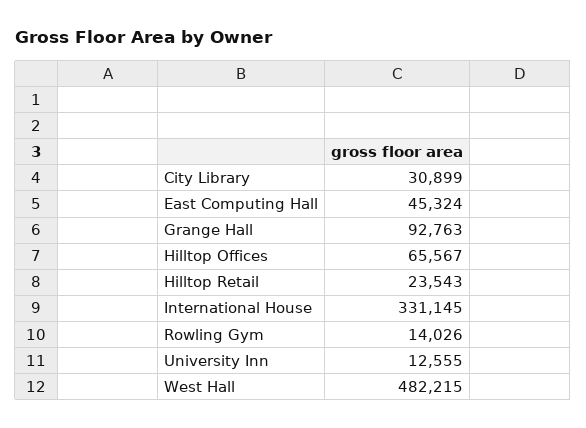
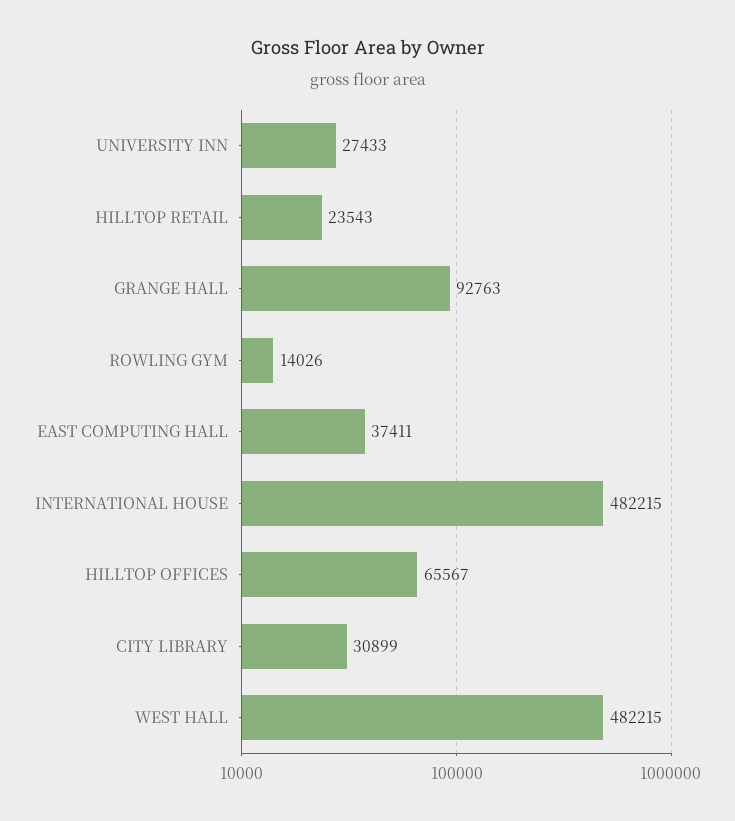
  {
    "City Library": 30899,
-   "East Computing Hall": 45324,
+   "East Computing Hall": 37411,
    "Grange Hall": 92763,
    "Hilltop Offices": 65567,
    "Hilltop Retail": 23543,
-   "International House": 331145,
+   "International House": 482215,
    "Rowling Gym": 14026,
-   "University Inn": 12555,
+   "University Inn": 27433,
    "West Hall": 482215
  }

